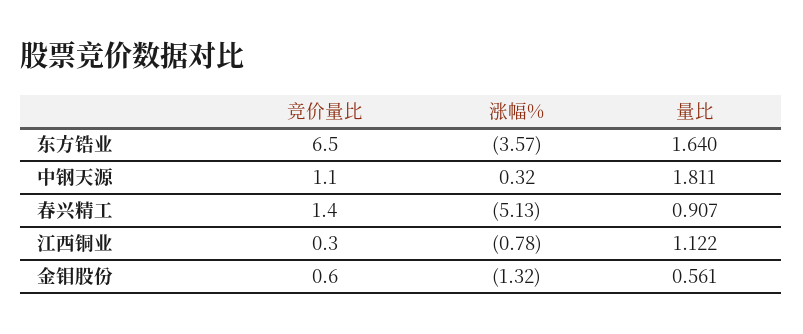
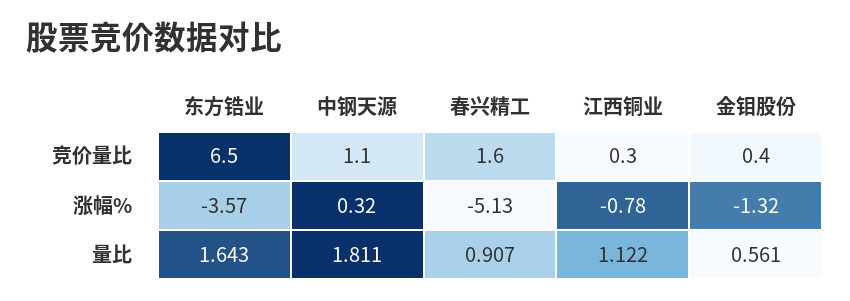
  {
    "竞价量比": {
      "东方锆业": 6.5,
      "中钢天源": 1.1,
-     "春兴精工": 1.4,
+     "春兴精工": 1.6,
      "江西铜业": 0.3,
-     "金钼股份": 0.6
+     "金钼股份": 0.4
    },
    "涨幅%": {
      "东方锆业": -3.57,
      "中钢天源": 0.32,
      "春兴精工": -5.13,
      "江西铜业": -0.78,
      "金钼股份": -1.32
    },
    "量比": {
-     "东方锆业": 1.64,
+     "东方锆业": 1.643,
      "中钢天源": 1.811,
      "春兴精工": 0.907,
      "江西铜业": 1.122,
      "金钼股份": 0.561
    }
  }

